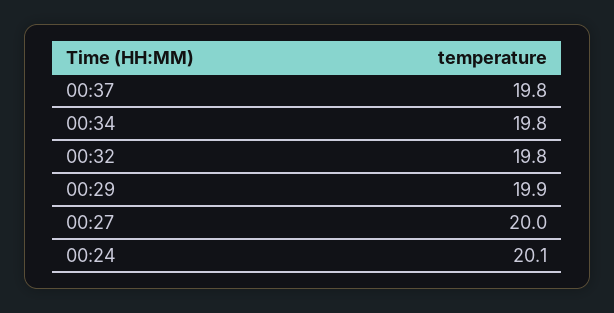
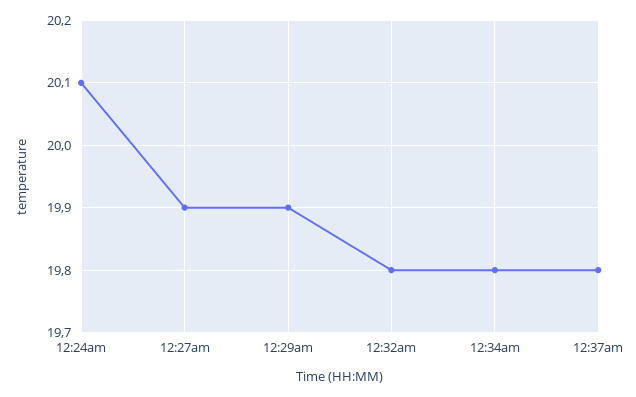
  {
    "00:37": 19.8,
    "00:34": 19.8,
    "00:32": 19.8,
    "00:29": 19.9,
-   "00:27": 20,
+   "00:27": 19.9,
    "00:24": 20.1
  }

